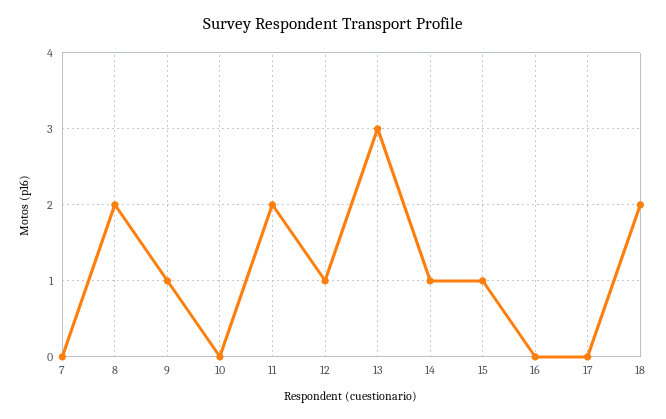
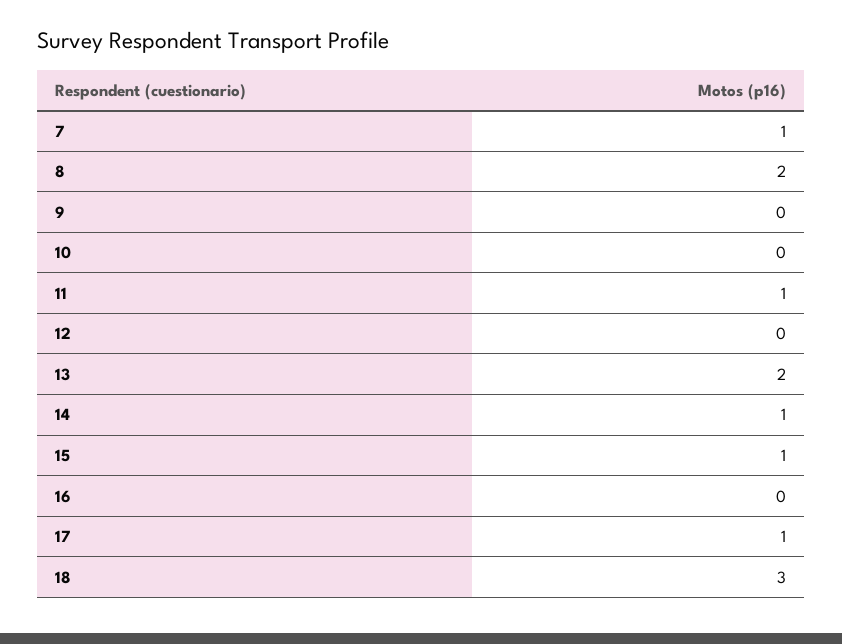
  {
-   "7": 0,
+   "7": 1,
    "8": 2,
-   "9": 1,
+   "9": 0,
    "10": 0,
-   "11": 2,
+   "11": 1,
-   "12": 1,
+   "12": 0,
-   "13": 3,
+   "13": 2,
    "14": 1,
    "15": 1,
    "16": 0,
-   "17": 0,
+   "17": 1,
-   "18": 2
+   "18": 3
  }

